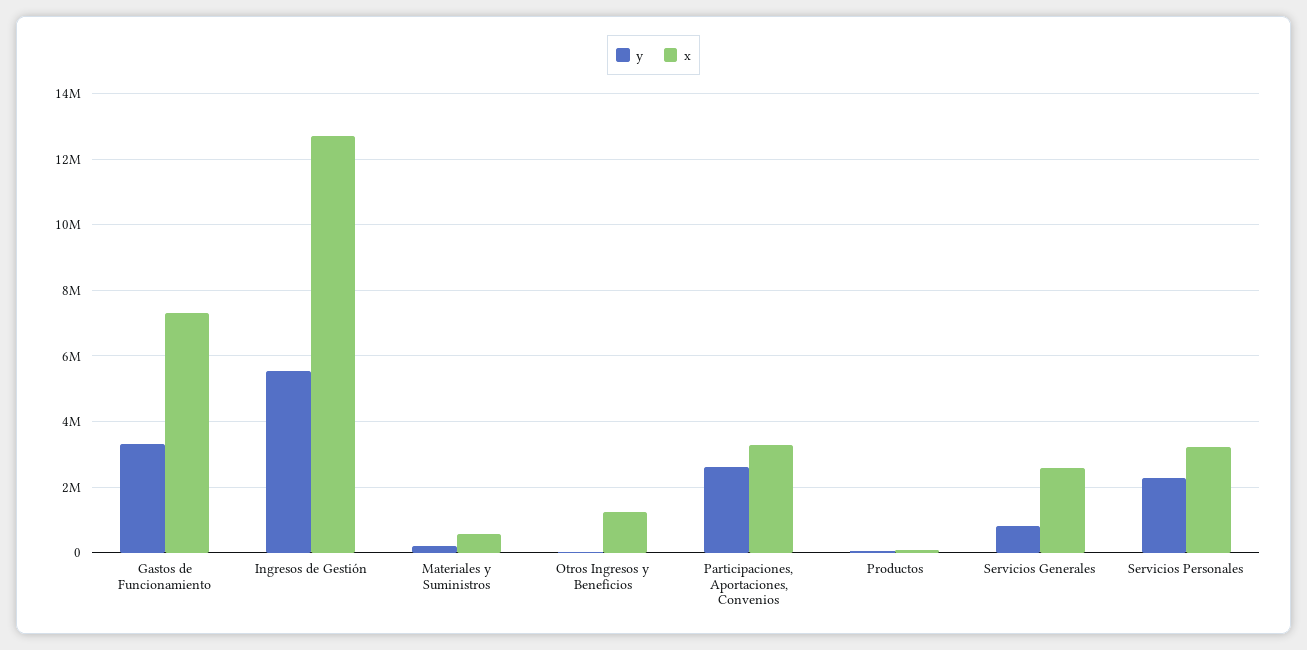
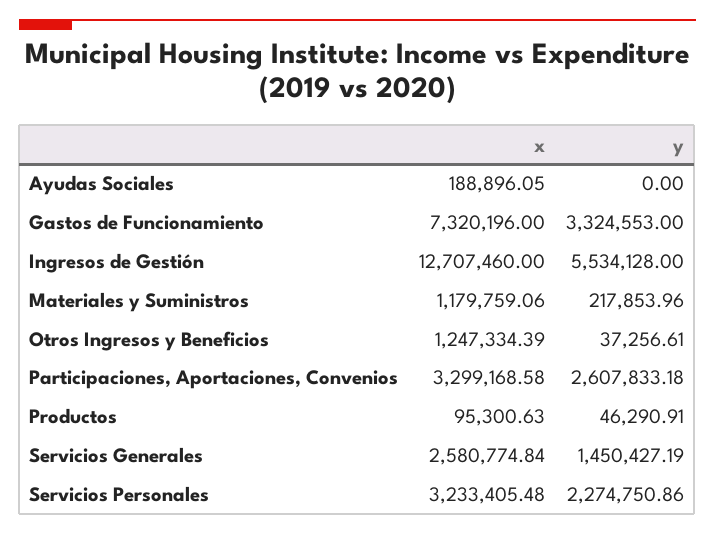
  {
    "y": {
      "Gastos de Funcionamiento": 3324553,
      "Ingresos de Gestión": 5534128,
      "Materiales y Suministros": 217853.96,
      "Otros Ingresos y Beneficios": 37256.61,
      "Participaciones, Aportaciones, Convenios": 2607833.18,
      "Productos": 46290.91,
-     "Servicios Generales": 800000,
+     "Servicios Generales": 1450427.19,
-     "Servicios Personales": 2274750.86
+     "Servicios Personales": 2274750.86,
+     "Ayudas Sociales": 0
    },
    "x": {
      "Gastos de Funcionamiento": 7320196,
      "Ingresos de Gestión": 12707460,
-     "Materiales y Suministros": 600000,
+     "Materiales y Suministros": 1179759.06,
      "Otros Ingresos y Beneficios": 1247334.39,
      "Participaciones, Aportaciones, Convenios": 3299168.58,
      "Productos": 95300.63,
      "Servicios Generales": 2580774.84,
-     "Servicios Personales": 3233405.48
+     "Servicios Personales": 3233405.48,
+     "Ayudas Sociales": 188896.05
    }
  }

